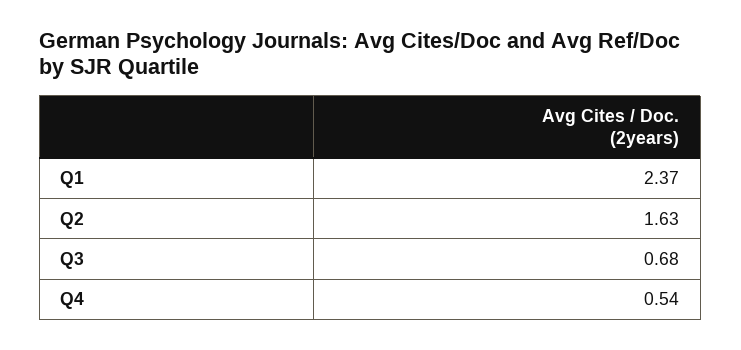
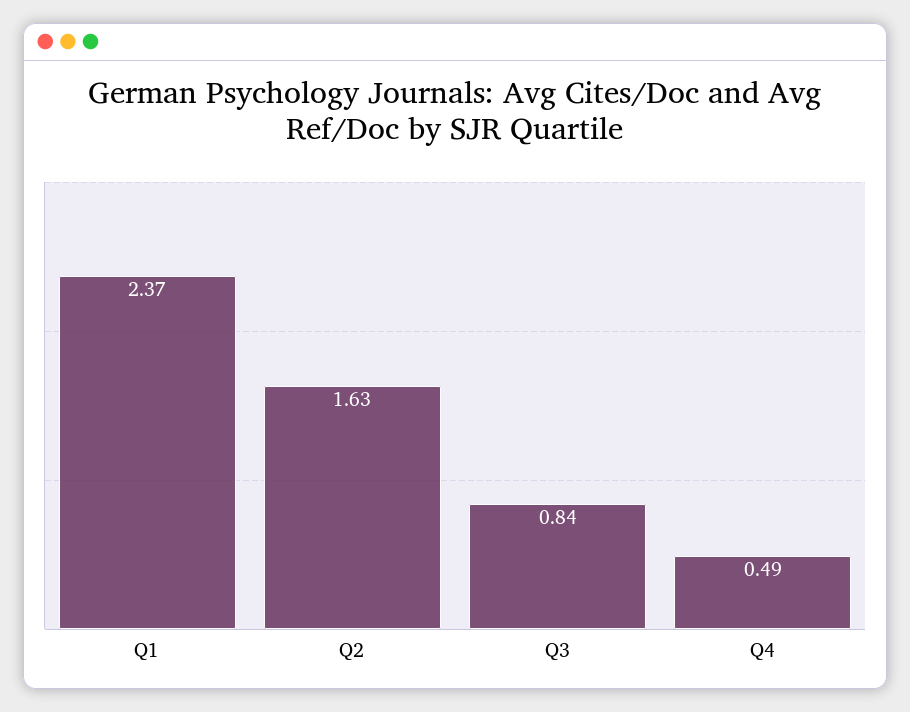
  {
    "Q1": 2.37,
    "Q2": 1.63,
-   "Q3": 0.68,
+   "Q3": 0.84,
-   "Q4": 0.54
+   "Q4": 0.49
  }

